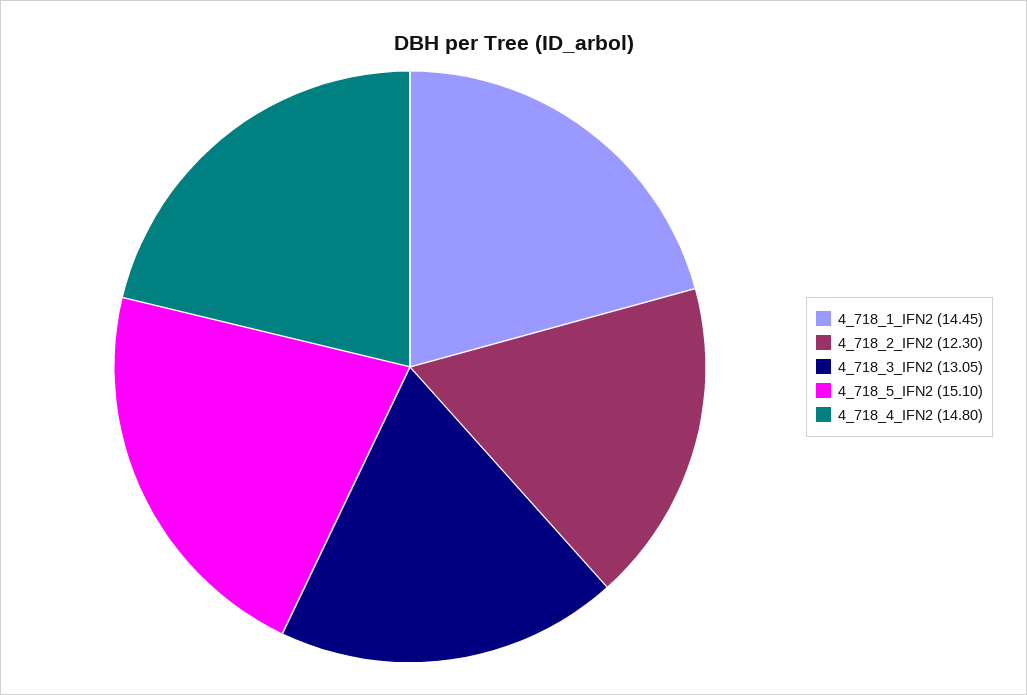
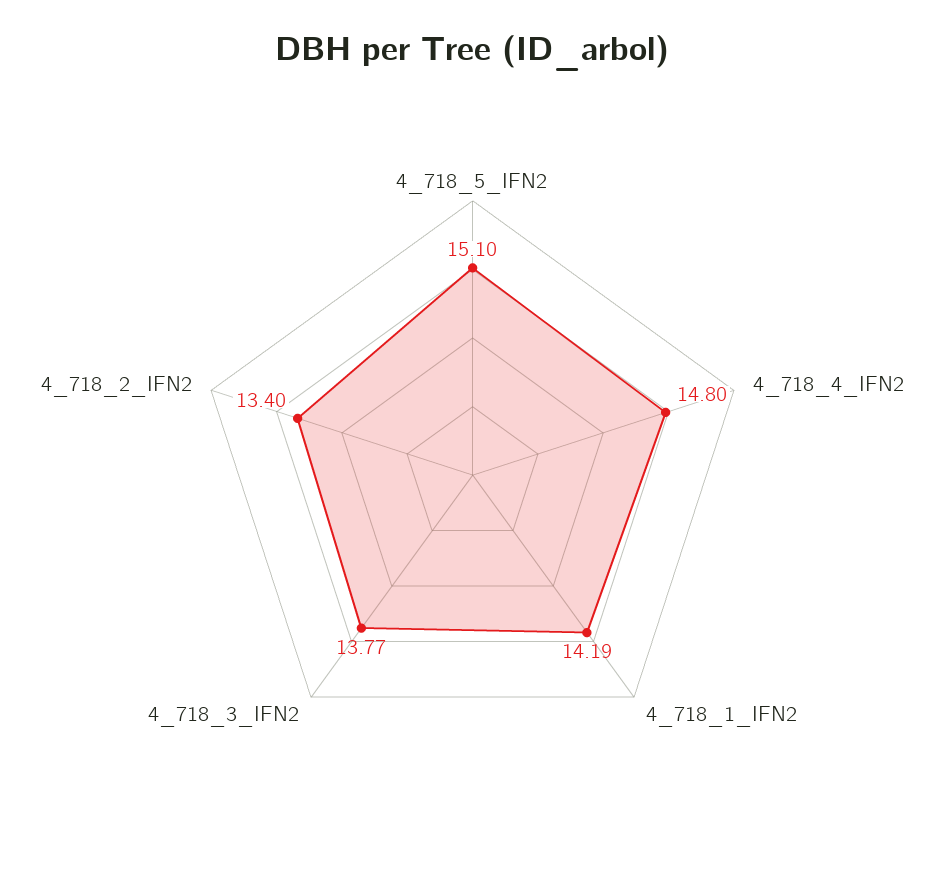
  {
-   "4_718_1_IFN2": 14.45,
+   "4_718_1_IFN2": 14.19,
-   "4_718_2_IFN2": 12.3,
+   "4_718_2_IFN2": 13.4,
-   "4_718_3_IFN2": 13.05,
+   "4_718_3_IFN2": 13.77,
    "4_718_5_IFN2": 15.1,
    "4_718_4_IFN2": 14.8
  }

